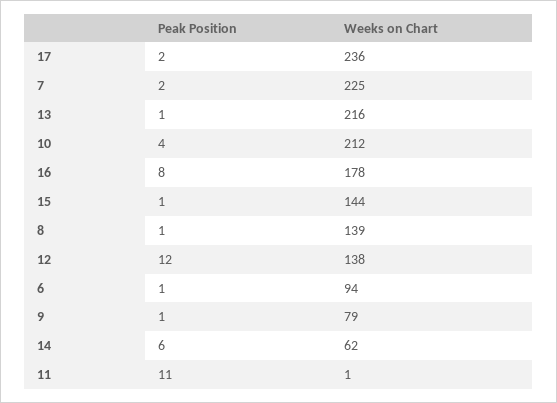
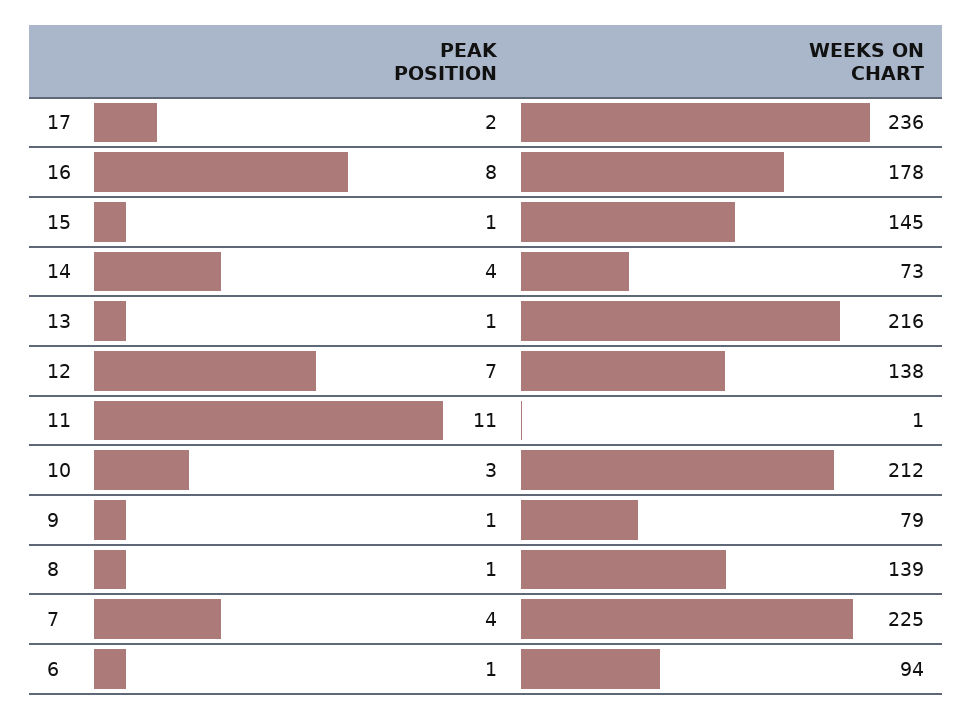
  {
    "Peak Position": {
      "17": 2,
-     "7": 2,
+     "7": 4,
      "13": 1,
-     "10": 4,
+     "10": 3,
      "16": 8,
      "15": 1,
      "8": 1,
-     "12": 12,
+     "12": 7,
      "6": 1,
      "9": 1,
-     "14": 6,
+     "14": 4,
      "11": 11
    },
    "Weeks on Chart": {
      "17": 236,
      "7": 225,
      "13": 216,
      "10": 212,
      "16": 178,
-     "15": 144,
+     "15": 145,
      "8": 139,
      "12": 138,
      "6": 94,
      "9": 79,
-     "14": 62,
+     "14": 73,
      "11": 1
    }
  }

